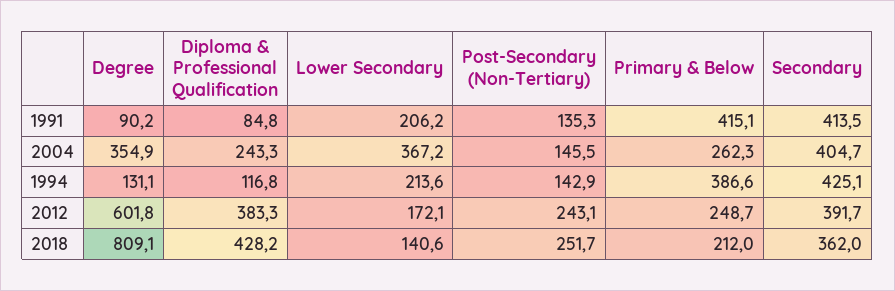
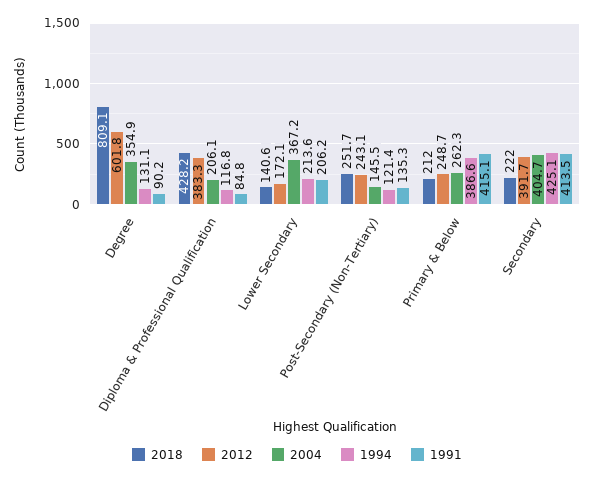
  {
    "1991": {
      "Degree": 90.2,
      "Diploma & Professional Qualification": 84.8,
      "Lower Secondary": 206.2,
      "Post-Secondary (Non-Tertiary)": 135.3,
      "Primary & Below": 415.1,
      "Secondary": 413.5
    },
    "2004": {
      "Degree": 354.9,
-     "Diploma & Professional Qualification": 243.3,
+     "Diploma & Professional Qualification": 206.1,
      "Lower Secondary": 367.2,
      "Post-Secondary (Non-Tertiary)": 145.5,
      "Primary & Below": 262.3,
      "Secondary": 404.7
    },
    "1994": {
      "Degree": 131.1,
      "Diploma & Professional Qualification": 116.8,
      "Lower Secondary": 213.6,
-     "Post-Secondary (Non-Tertiary)": 142.9,
+     "Post-Secondary (Non-Tertiary)": 121.4,
      "Primary & Below": 386.6,
      "Secondary": 425.1
    },
    "2012": {
      "Degree": 601.8,
      "Diploma & Professional Qualification": 383.3,
      "Lower Secondary": 172.1,
      "Post-Secondary (Non-Tertiary)": 243.1,
      "Primary & Below": 248.7,
      "Secondary": 391.7
    },
    "2018": {
      "Degree": 809.1,
      "Diploma & Professional Qualification": 428.2,
      "Lower Secondary": 140.6,
      "Post-Secondary (Non-Tertiary)": 251.7,
      "Primary & Below": 212,
-     "Secondary": 362
+     "Secondary": 222
    }
  }

